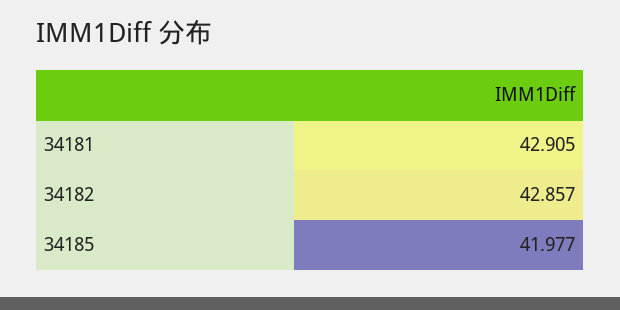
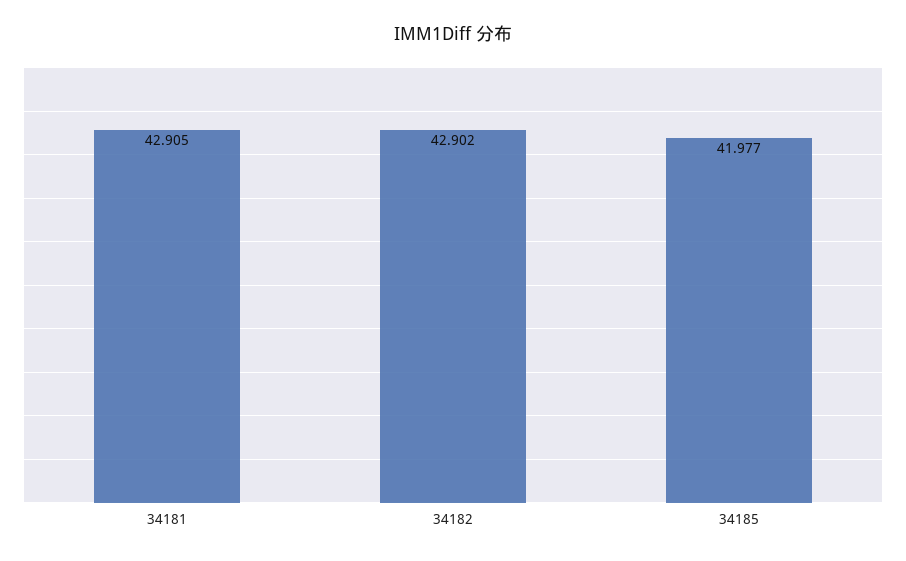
  {
    "34181": 42.905,
-   "34182": 42.857,
+   "34182": 42.902,
    "34185": 41.977
  }

